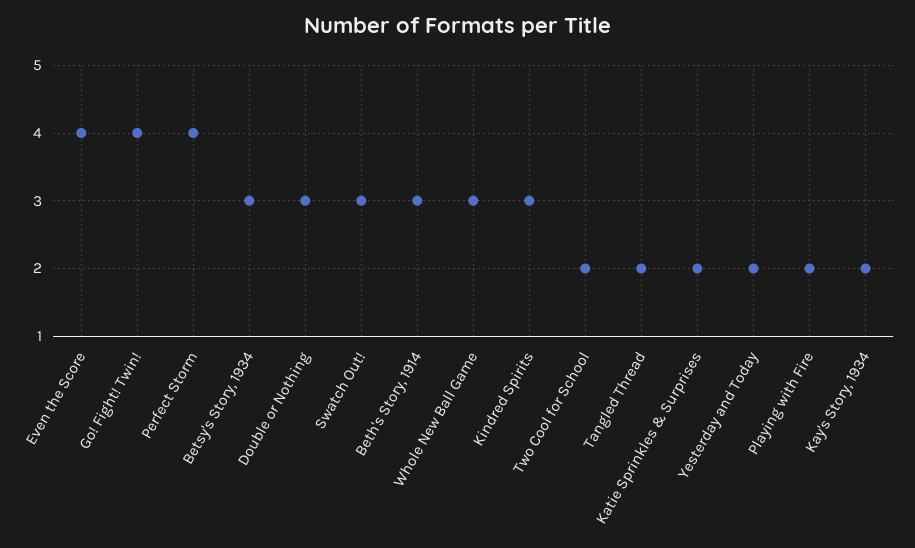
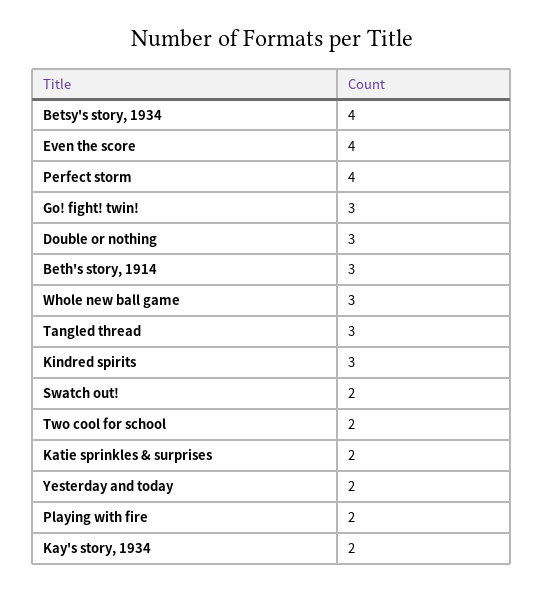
  {
    "Even the Score": 4,
-   "Go! Fight! Twin!": 4,
+   "Go! Fight! Twin!": 3,
    "Perfect Storm": 4,
-   "Betsy's Story, 1934": 3,
+   "Betsy's Story, 1934": 4,
    "Double or Nothing": 3,
-   "Swatch Out!": 3,
+   "Swatch Out!": 2,
    "Beth's Story, 1914": 3,
    "Whole New Ball Game": 3,
    "Kindred Spirits": 3,
    "Two Cool for School": 2,
-   "Tangled Thread": 2,
+   "Tangled Thread": 3,
    "Katie Sprinkles & Surprises": 2,
    "Yesterday and Today": 2,
    "Playing with Fire": 2,
    "Kay's Story, 1934": 2
  }

